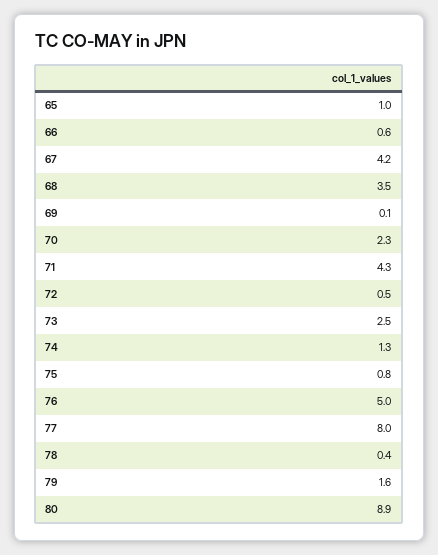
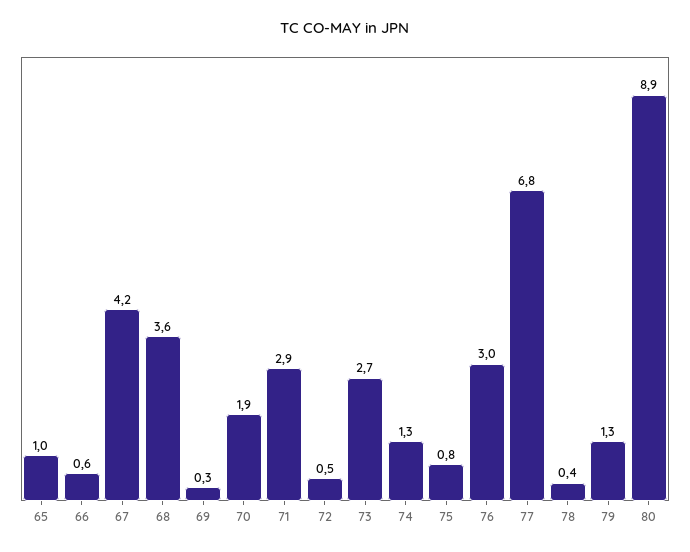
  {
    "65": 1,
    "66": 0.6,
    "67": 4.2,
-   "68": 3.5,
+   "68": 3.6,
-   "69": 0.1,
+   "69": 0.3,
-   "70": 2.3,
+   "70": 1.9,
-   "71": 4.3,
+   "71": 2.9,
    "72": 0.5,
-   "73": 2.5,
+   "73": 2.7,
    "74": 1.3,
    "75": 0.8,
-   "76": 5,
+   "76": 3,
-   "77": 8,
+   "77": 6.8,
    "78": 0.4,
-   "79": 1.6,
+   "79": 1.3,
    "80": 8.9
  }

